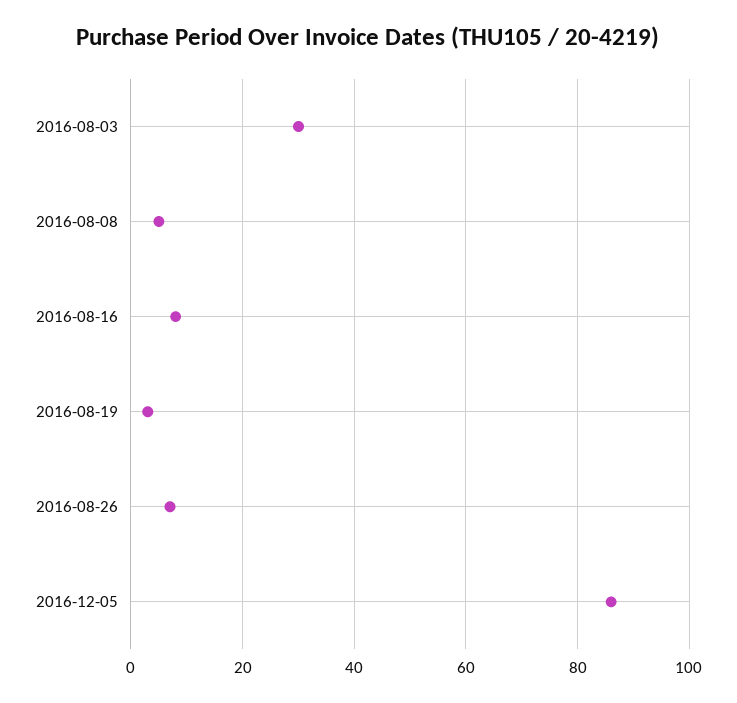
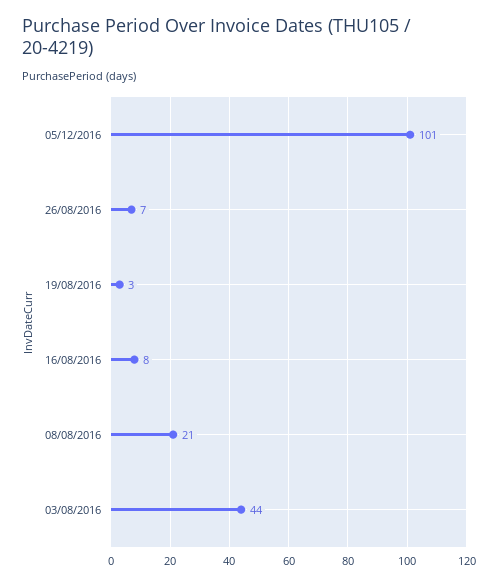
  {
-   "2016-08-03": 30,
+   "2016-08-03": 44,
-   "2016-08-08": 5,
+   "2016-08-08": 21,
    "2016-08-16": 8,
    "2016-08-19": 3,
    "2016-08-26": 7,
-   "2016-12-05": 85
+   "2016-12-05": 101
  }

